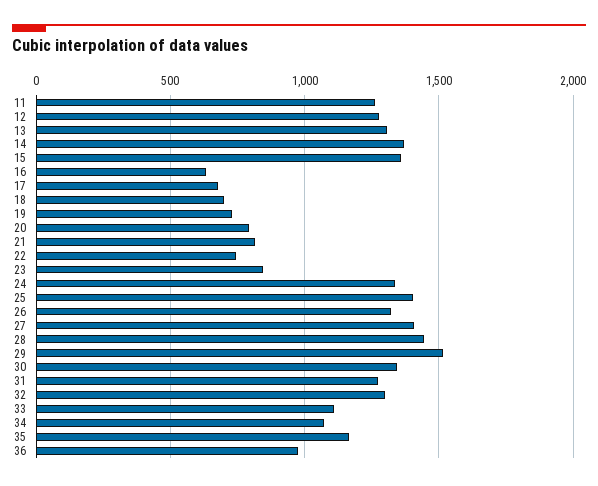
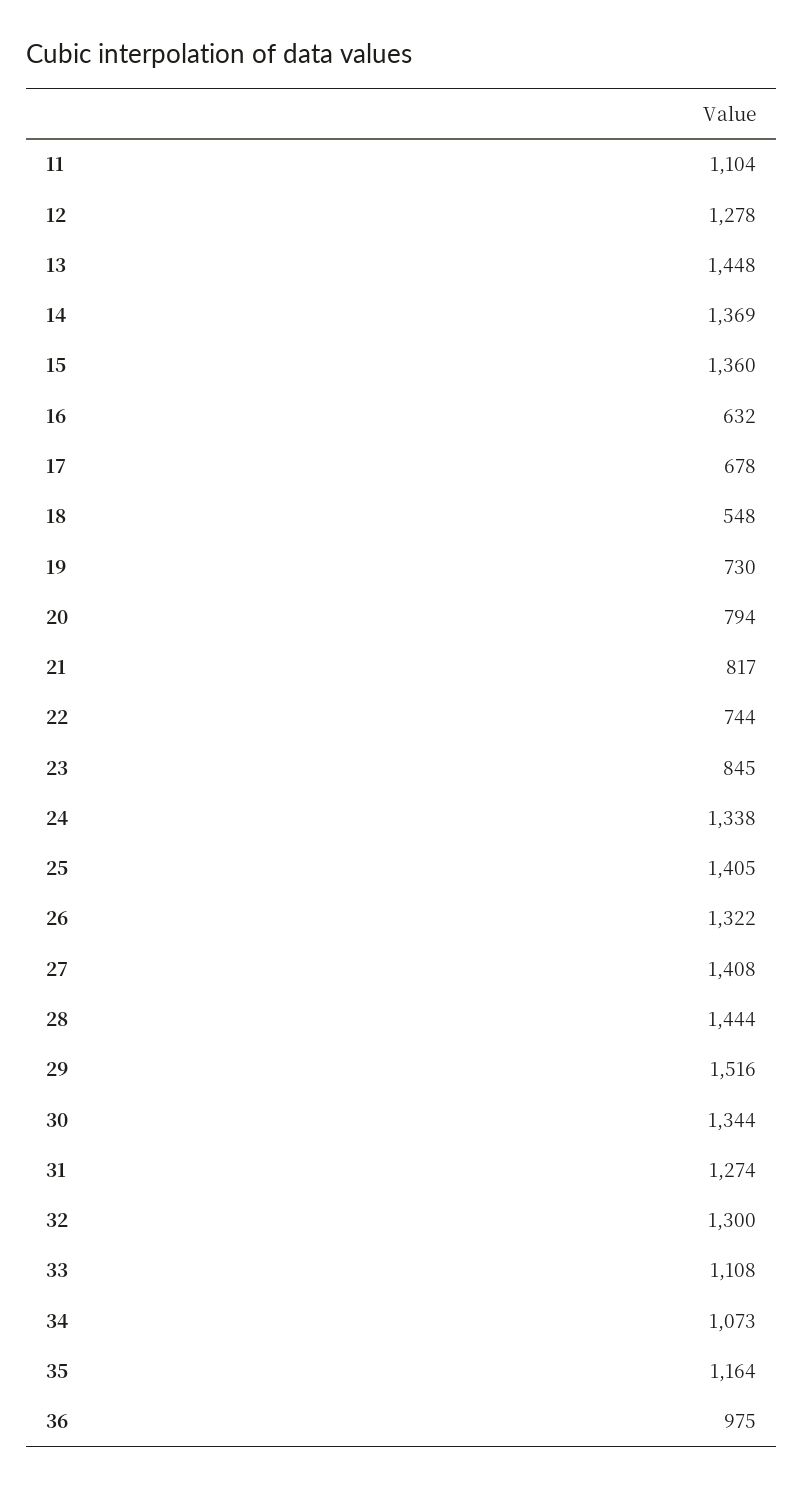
  {
-   "11": 1250,
+   "11": 1104,
    "12": 1278,
-   "13": 1300,
+   "13": 1448,
    "14": 1369,
    "15": 1360,
    "16": 632,
    "17": 678,
-   "18": 700,
+   "18": 548,
    "19": 730,
    "20": 794,
    "21": 817,
    "22": 744,
    "23": 845,
    "24": 1338,
    "25": 1405,
    "26": 1322,
    "27": 1408,
    "28": 1444,
    "29": 1516,
    "30": 1344,
    "31": 1274,
    "32": 1300,
    "33": 1108,
    "34": 1073,
    "35": 1164,
    "36": 975
  }

